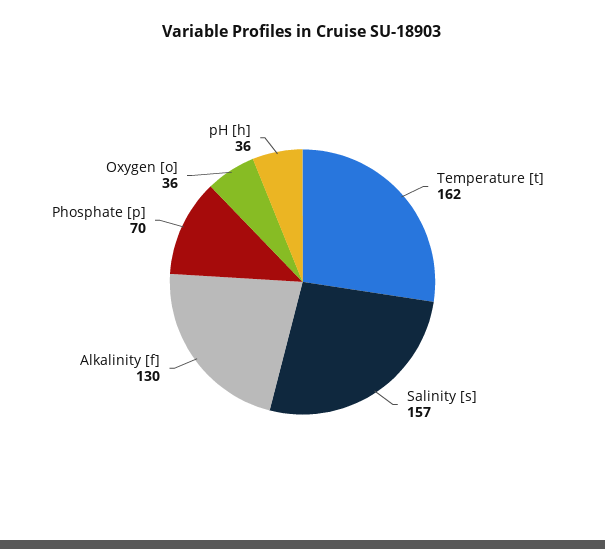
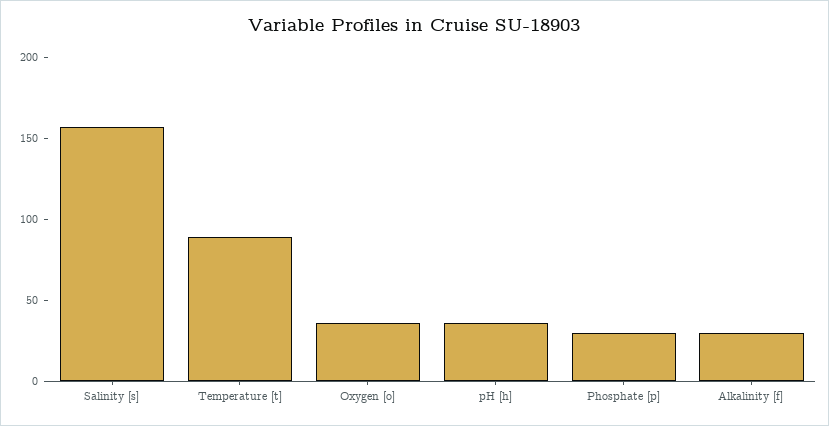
  {
-   "Temperature [t]": 162,
+   "Temperature [t]": 90,
    "Salinity [s]": 157,
-   "Alkalinity [f]": 130,
+   "Alkalinity [f]": 30,
-   "Phosphate [p]": 70,
+   "Phosphate [p]": 30,
    "Oxygen [o]": 36,
    "pH [h]": 36
  }

